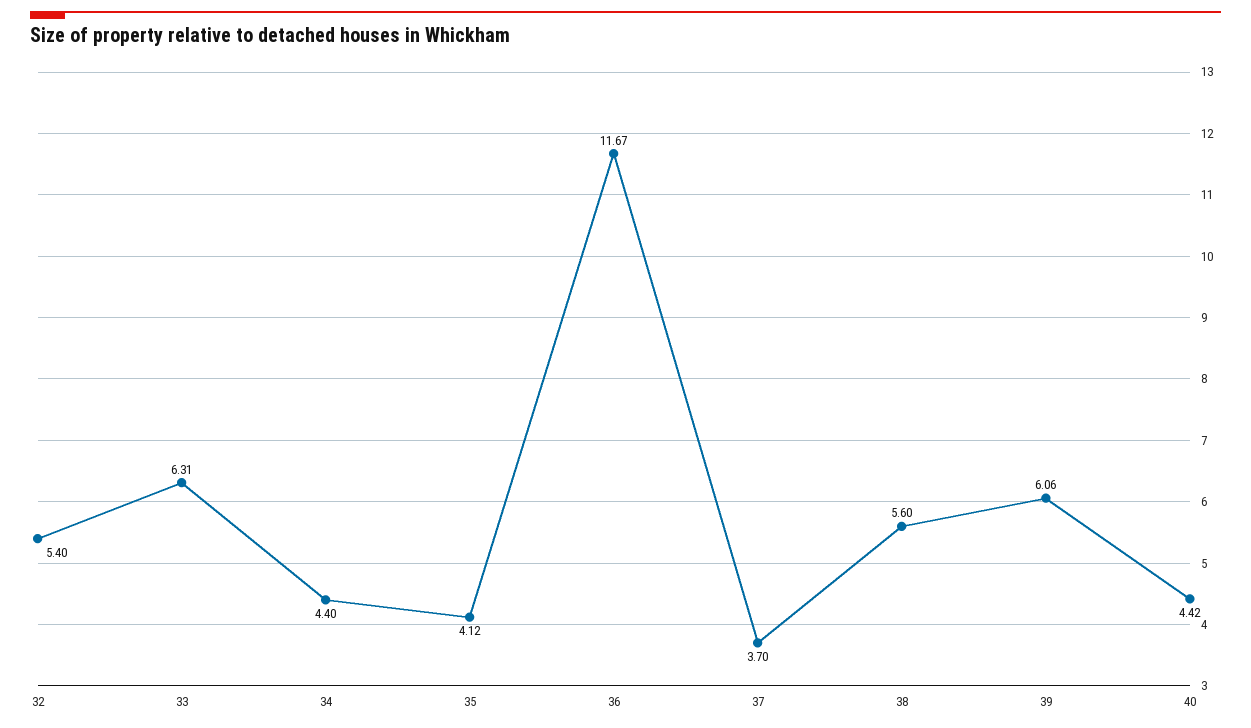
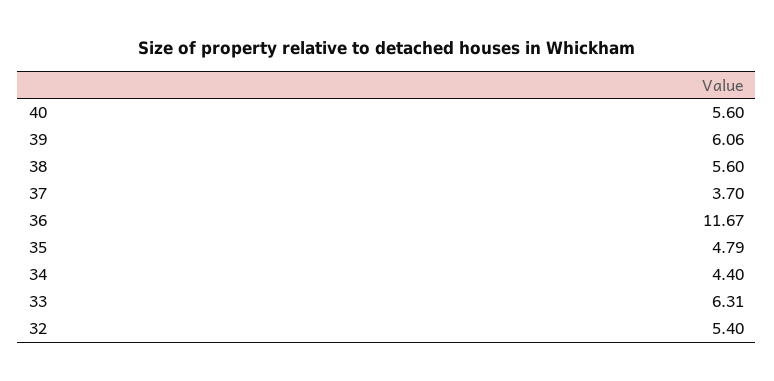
  {
    "32": 5.4,
    "33": 6.31,
    "34": 4.4,
-   "35": 4.12,
+   "35": 4.79,
    "36": 11.67,
    "37": 3.7,
    "38": 5.6,
    "39": 6.06,
-   "40": 4.42
+   "40": 5.6
  }

